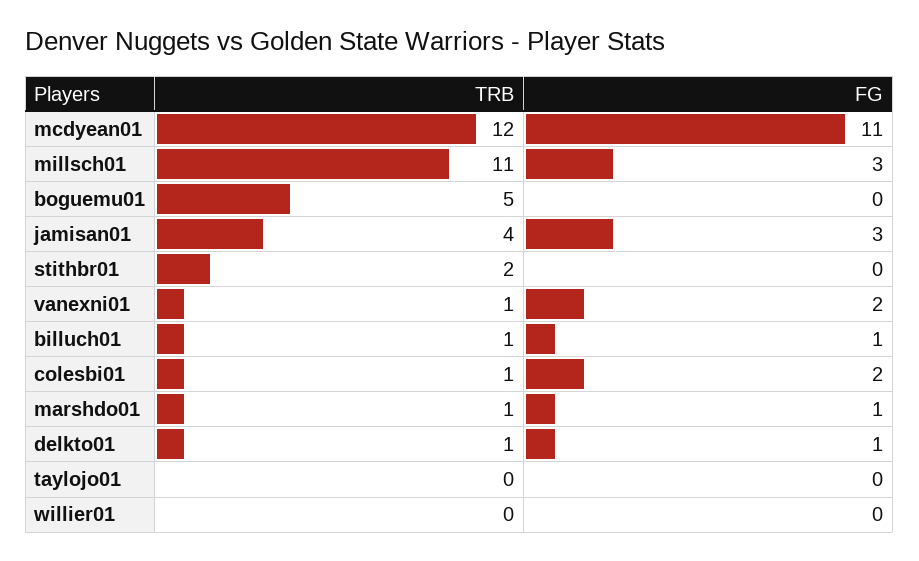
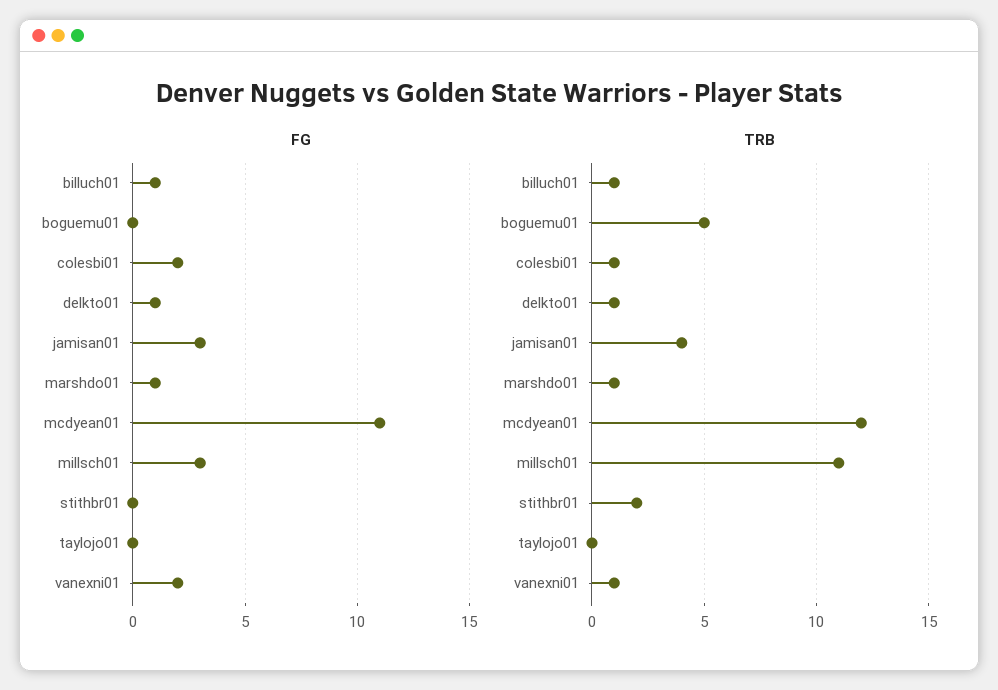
  {
    "TRB": {
      "mcdyean01": 12,
      "millsch01": 11,
      "boguemu01": 5,
      "jamisan01": 4,
      "stithbr01": 2,
      "vanexni01": 1,
      "billuch01": 1,
      "colesbi01": 1,
      "marshdo01": 1,
      "delkto01": 1,
-     "taylojo01": 0,
+     "taylojo01": 0
-     "willier01": 0
    },
    "FG": {
      "mcdyean01": 11,
      "millsch01": 3,
      "boguemu01": 0,
      "jamisan01": 3,
      "stithbr01": 0,
      "vanexni01": 2,
      "billuch01": 1,
      "colesbi01": 2,
      "marshdo01": 1,
      "delkto01": 1,
-     "taylojo01": 0,
+     "taylojo01": 0
-     "willier01": 0
    }
  }

